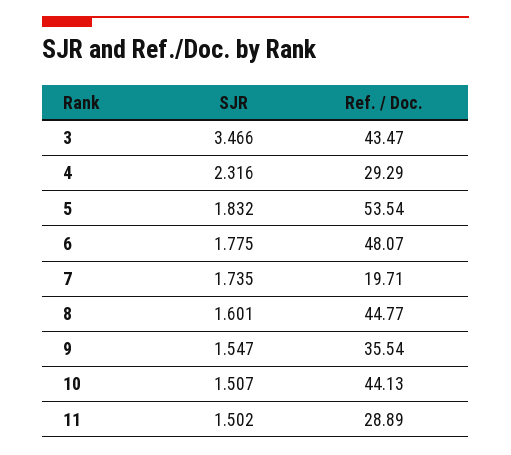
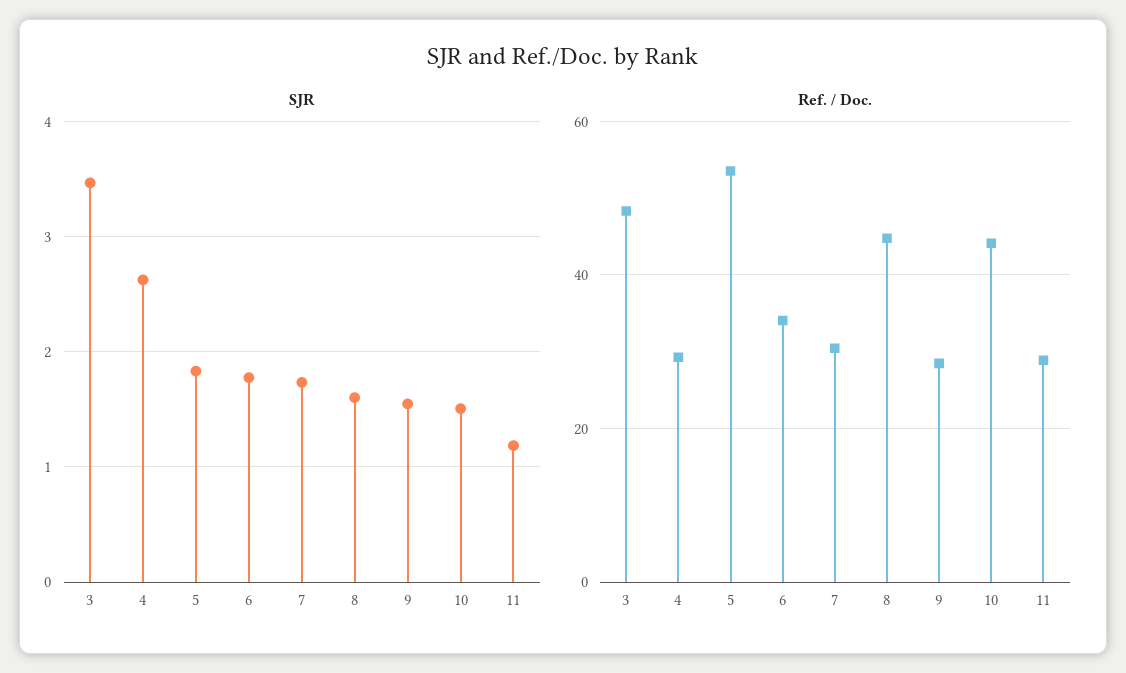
  {
    "SJR": {
      "3": 3.466,
-     "4": 2.316,
+     "4": 2.6,
      "5": 1.832,
      "6": 1.775,
      "7": 1.735,
      "8": 1.601,
      "9": 1.547,
      "10": 1.507,
-     "11": 1.502
+     "11": 1.2
    },
    "Ref. / Doc.": {
-     "3": 43.47,
+     "3": 48,
      "4": 29.29,
      "5": 53.54,
-     "6": 48.07,
+     "6": 34,
-     "7": 19.71,
+     "7": 30,
      "8": 44.77,
-     "9": 35.54,
+     "9": 28,
      "10": 44.13,
      "11": 28.89
    }
  }

